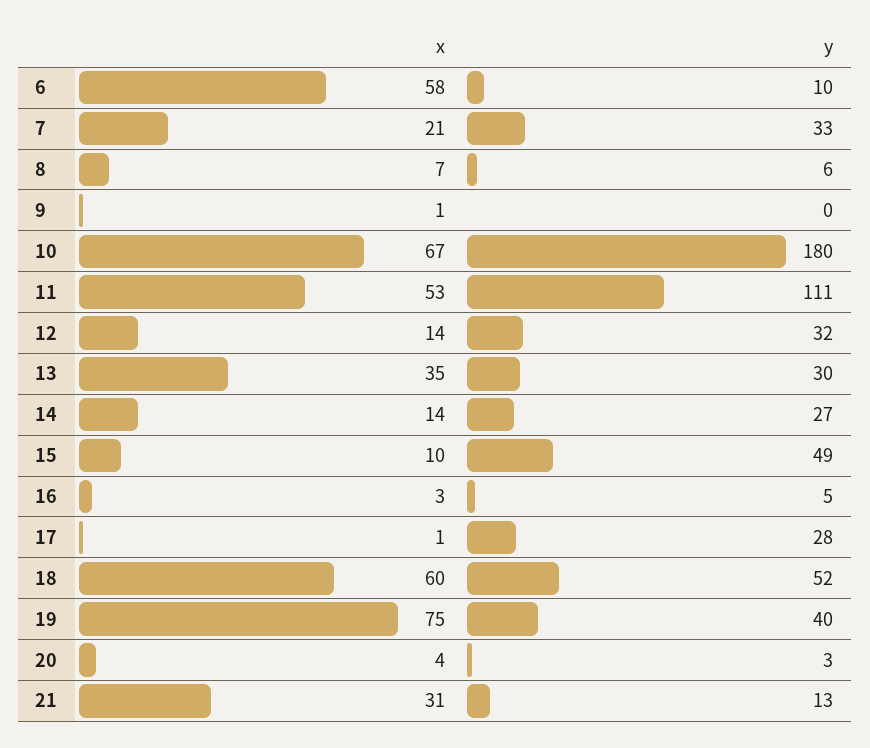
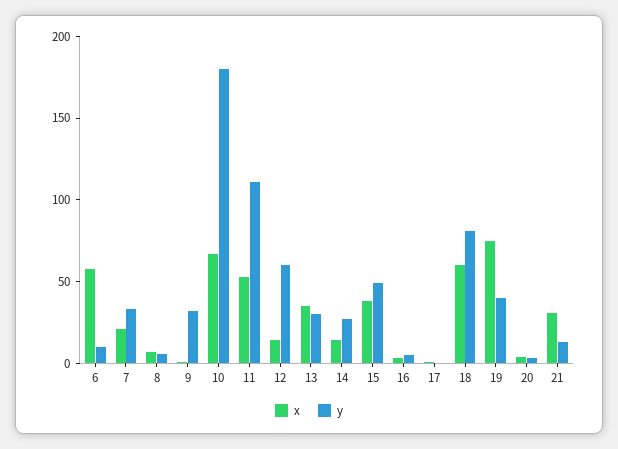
  {
    "x": {
      "6": 58,
      "7": 21,
      "8": 7,
      "9": 1,
      "10": 67,
      "11": 53,
      "12": 14,
      "13": 35,
      "14": 14,
-     "15": 10,
+     "15": 40,
      "16": 3,
      "17": 1,
      "18": 60,
      "19": 75,
      "20": 4,
      "21": 31
    },
    "y": {
      "6": 10,
      "7": 33,
      "8": 6,
-     "9": 0,
+     "9": 30,
      "10": 180,
      "11": 111,
-     "12": 32,
+     "12": 60,
      "13": 30,
      "14": 27,
      "15": 49,
      "16": 5,
-     "17": 28,
+     "17": 0,
-     "18": 52,
+     "18": 80,
      "19": 40,
      "20": 3,
      "21": 13
    }
  }

